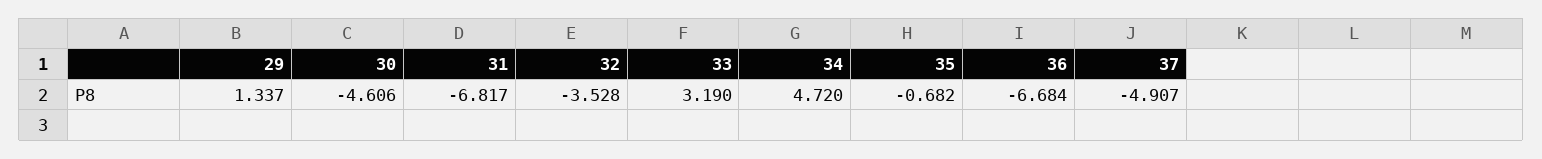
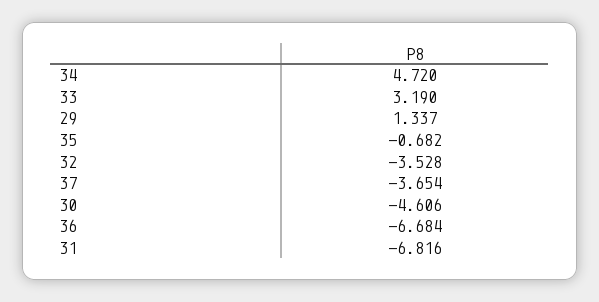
  {
    "29": 1.337,
    "30": -4.606,
-   "31": -6.817,
+   "31": -6.816,
    "32": -3.528,
    "33": 3.19,
    "34": 4.72,
    "35": -0.682,
    "36": -6.684,
-   "37": -4.907
+   "37": -3.654
  }

